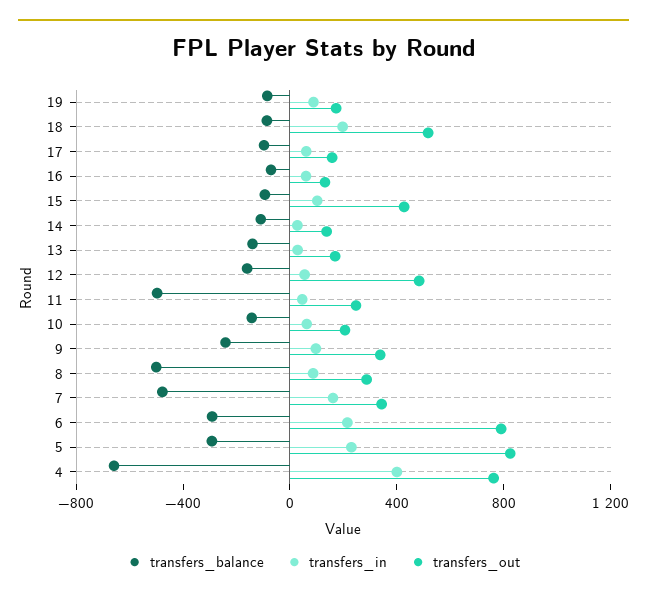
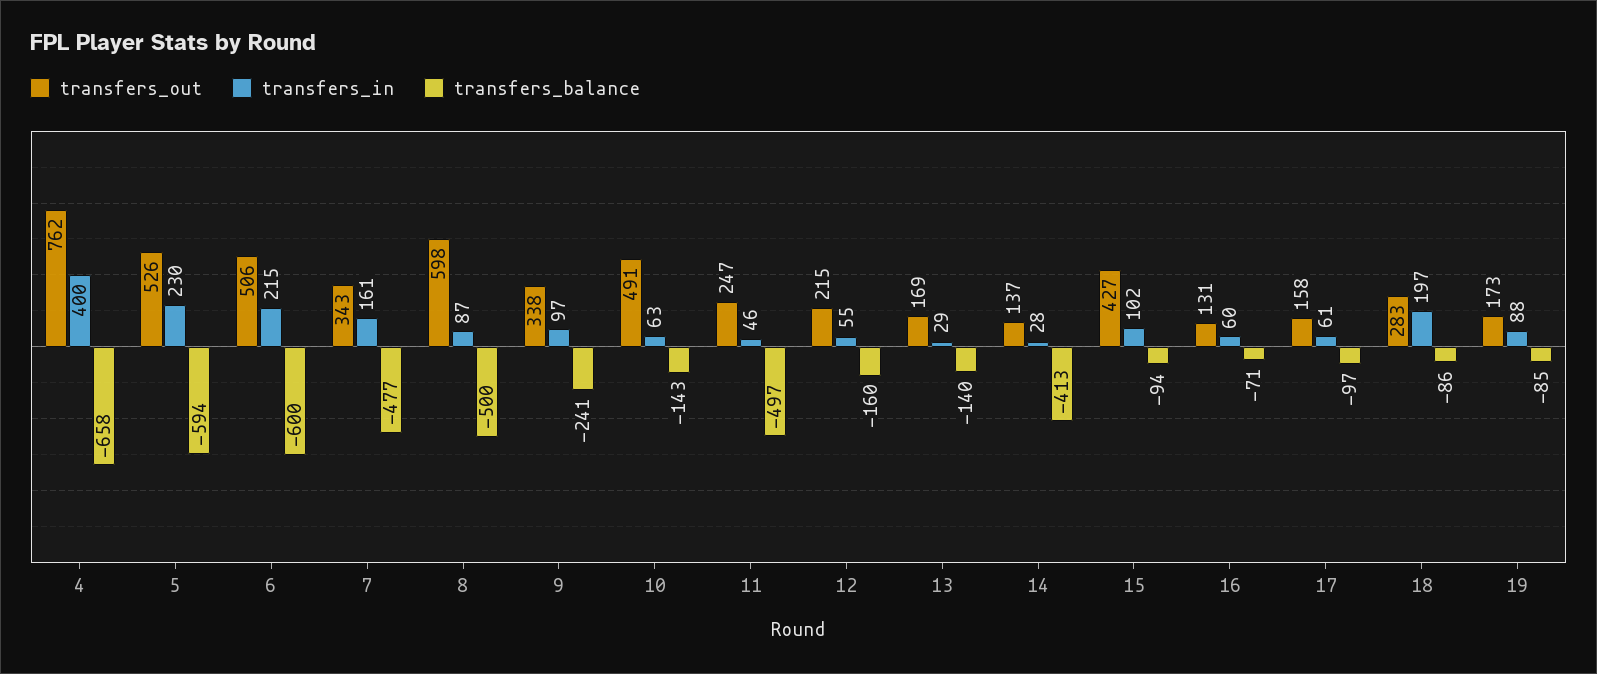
  {
    "transfers_balance": {
      "19": -85,
      "18": -86,
      "17": -97,
      "16": -71,
      "15": -94,
-     "14": -100,
+     "14": -413,
      "13": -140,
      "12": -160,
      "11": -497,
      "10": -143,
      "9": -241,
      "8": -500,
      "7": -477,
-     "6": -300,
+     "6": -600,
-     "5": -300,
+     "5": -594,
      "4": -658
    },
    "transfers_in": {
      "19": 88,
      "18": 197,
      "17": 61,
      "16": 60,
      "15": 102,
      "14": 28,
      "13": 29,
      "12": 55,
      "11": 46,
      "10": 63,
      "9": 97,
      "8": 87,
      "7": 161,
      "6": 215,
      "5": 230,
      "4": 400
    },
    "transfers_out": {
      "19": 173,
-     "18": 500,
+     "18": 283,
      "17": 158,
      "16": 131,
      "15": 427,
      "14": 137,
      "13": 169,
-     "12": 500,
+     "12": 215,
      "11": 247,
-     "10": 200,
+     "10": 491,
      "9": 338,
-     "8": 300,
+     "8": 598,
      "7": 343,
-     "6": 800,
+     "6": 506,
-     "5": 800,
+     "5": 526,
      "4": 762
    }
  }

